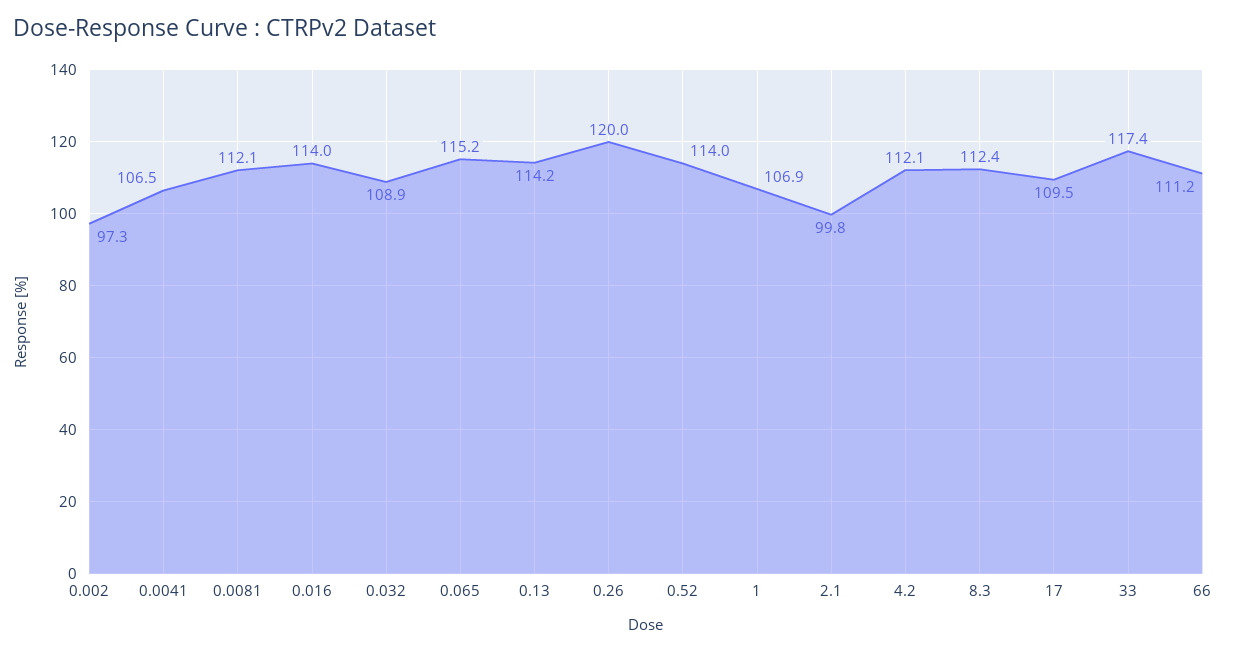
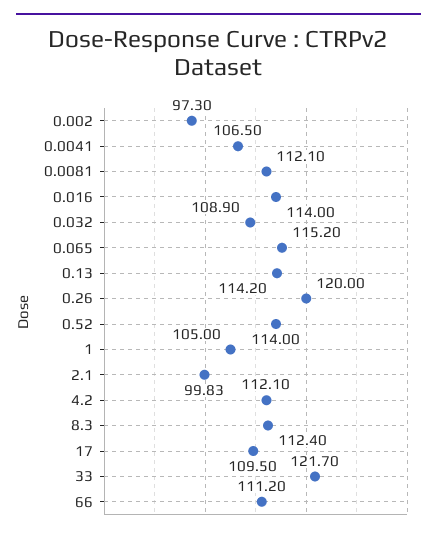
  {
    "0.002": 97.3,
    "0.0041": 106.5,
    "0.0081": 112.1,
    "0.016": 114,
    "0.032": 108.9,
    "0.065": 115.2,
    "0.13": 114.2,
    "0.26": 120,
    "0.52": 114,
-   "1": 106.9,
+   "1": 105,
    "2.1": 99.83,
    "4.2": 112.1,
    "8.3": 112.4,
    "17": 109.5,
-   "33": 117.4,
+   "33": 121.7,
    "66": 111.2
  }

